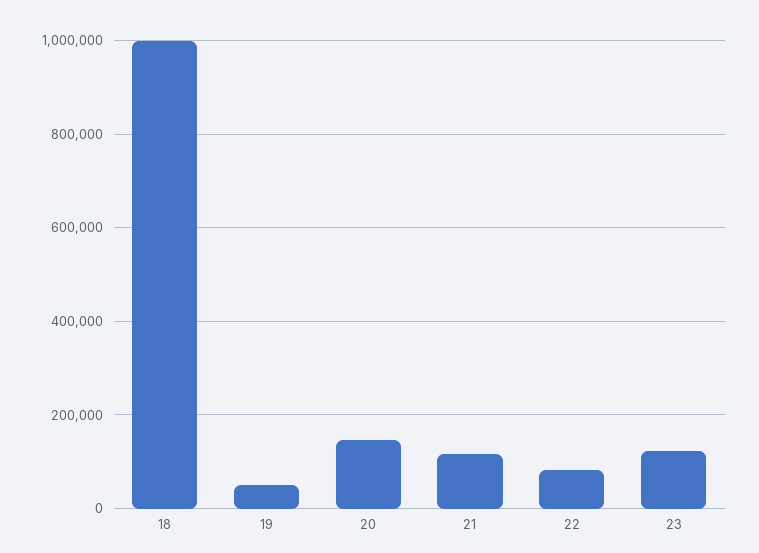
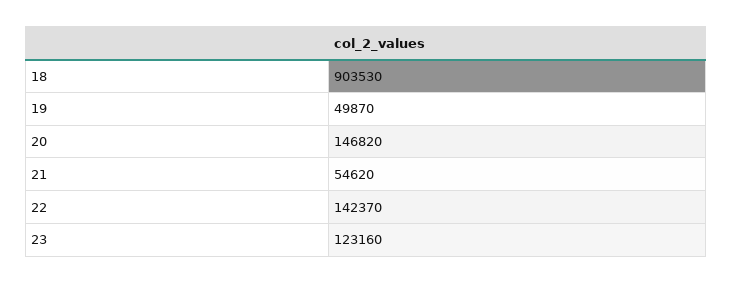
  {
-   "18": 1000000,
+   "18": 903530,
    "19": 49870,
    "20": 146820,
-   "21": 120000,
+   "21": 54620,
-   "22": 80000,
+   "22": 142370,
    "23": 123160
  }

